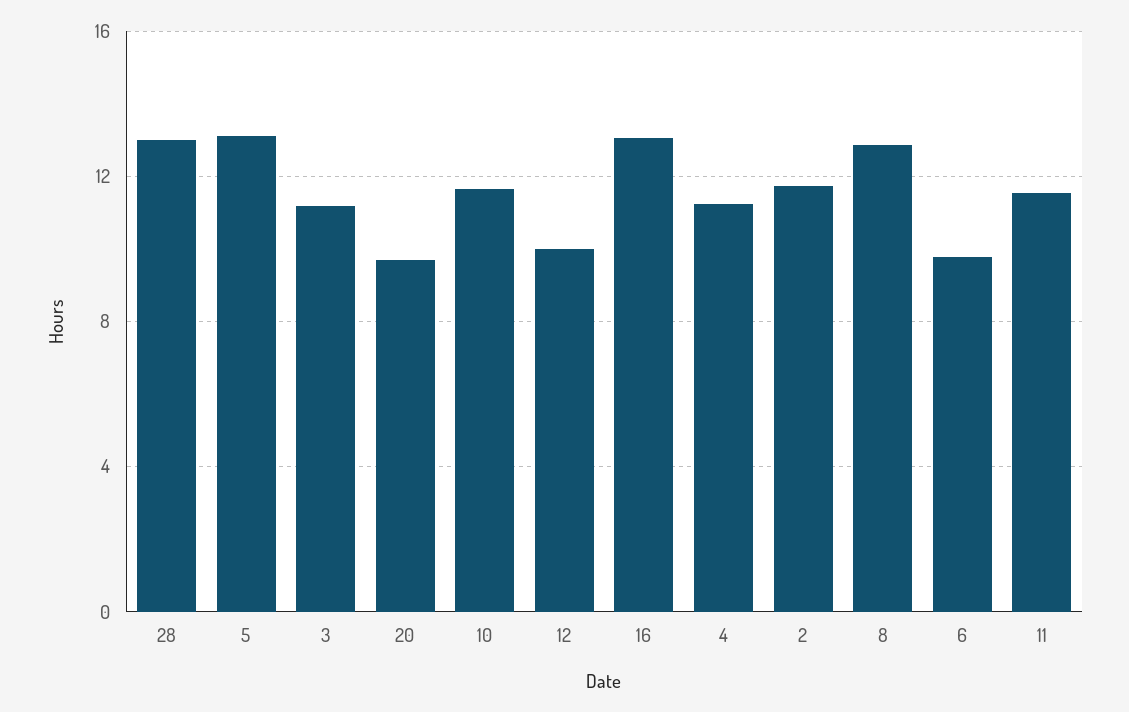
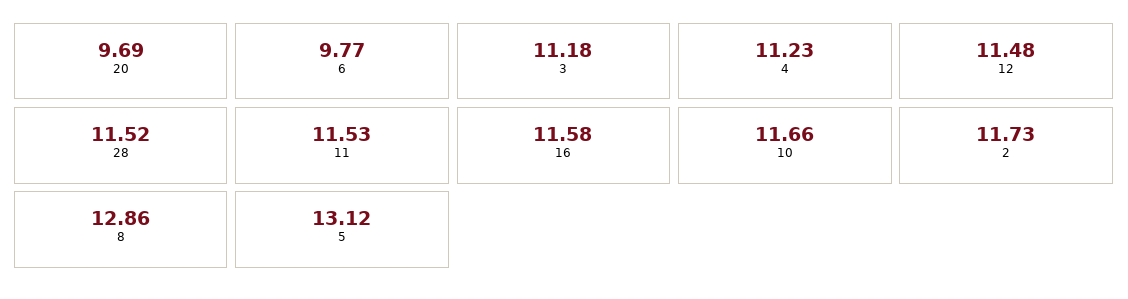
  {
-   "28": 13,
+   "28": 11.52,
    "5": 13.12,
    "3": 11.18,
    "20": 9.69,
    "10": 11.66,
-   "12": 10,
+   "12": 11.48,
-   "16": 13,
+   "16": 11.58,
    "4": 11.23,
    "2": 11.73,
    "8": 12.86,
    "6": 9.77,
    "11": 11.53
  }

